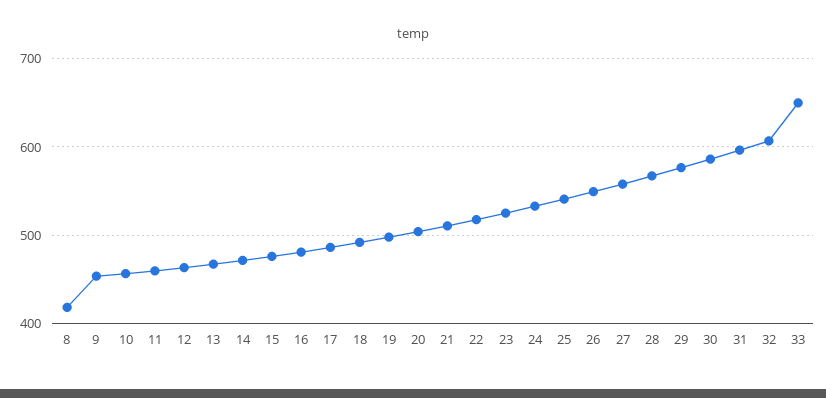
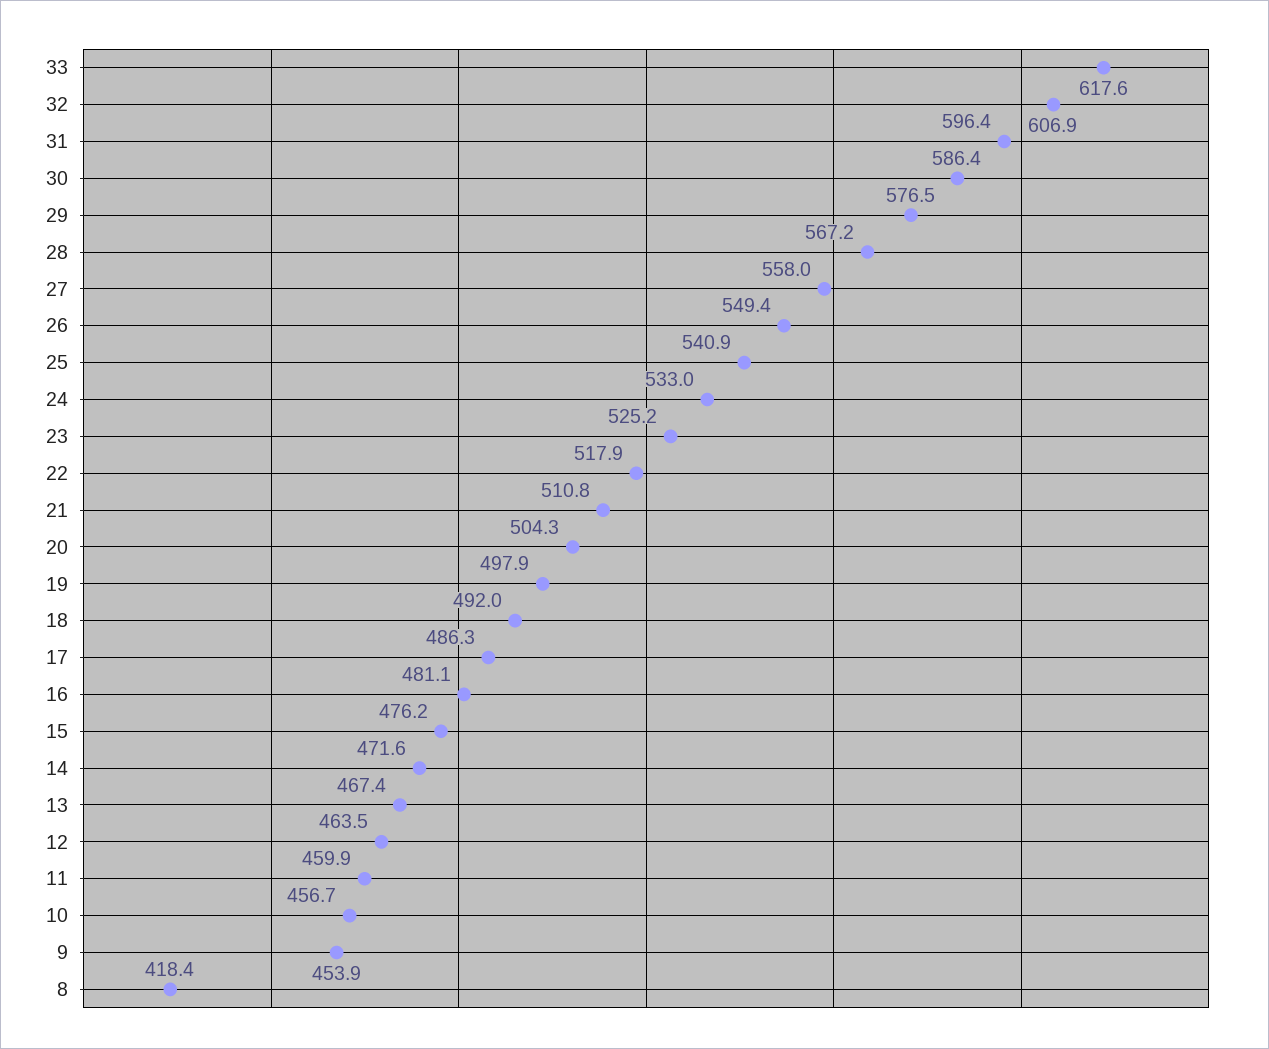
  {
    "8": 418.4,
    "9": 453.9,
    "10": 456.7,
    "11": 459.9,
    "12": 463.5,
    "13": 467.4,
    "14": 471.6,
    "15": 476.2,
    "16": 481.1,
    "17": 486.3,
    "18": 492,
    "19": 497.9,
    "20": 504.3,
    "21": 510.8,
    "22": 517.9,
    "23": 525.2,
    "24": 533,
    "25": 540.9,
    "26": 549.4,
    "27": 558,
    "28": 567.2,
    "29": 576.5,
    "30": 586.4,
    "31": 596.4,
    "32": 606.9,
-   "33": 650
+   "33": 617.6
  }

